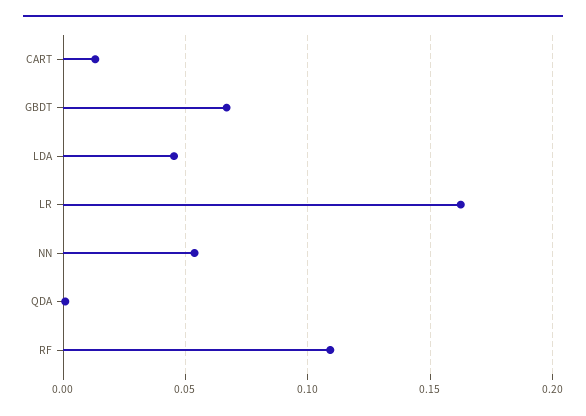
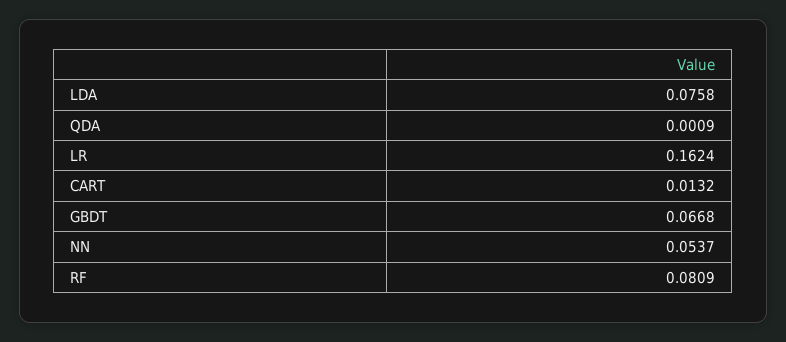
  {
    "CART": 0.0132,
    "GBDT": 0.0668,
-   "LDA": 0.045,
+   "LDA": 0.0758,
    "LR": 0.1624,
    "NN": 0.0537,
    "QDA": 0.0009,
-   "RF": 0.11
+   "RF": 0.0809
  }

